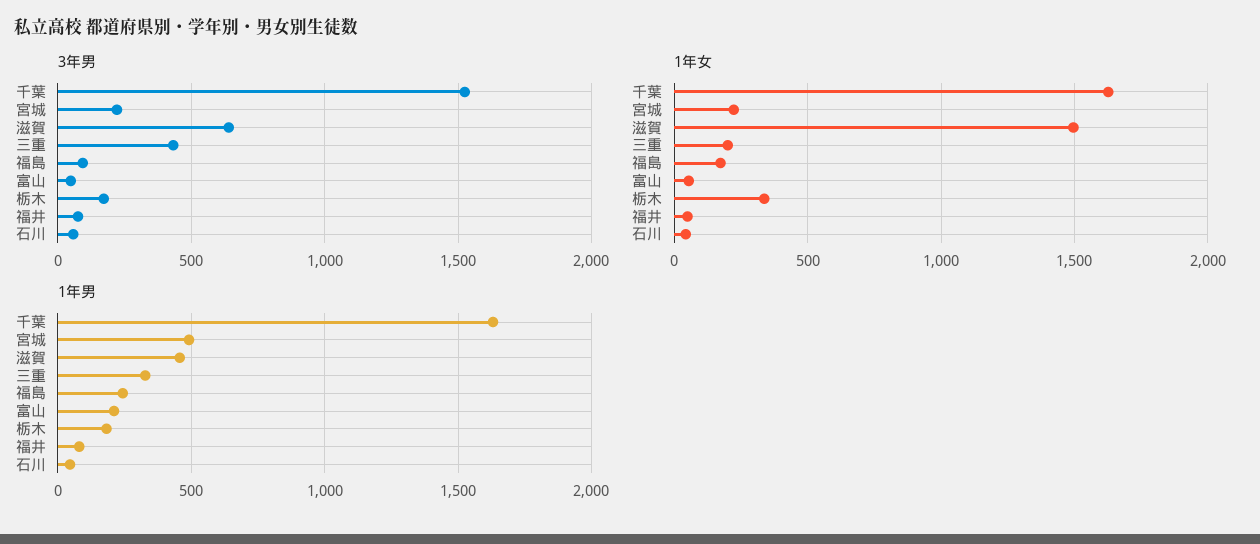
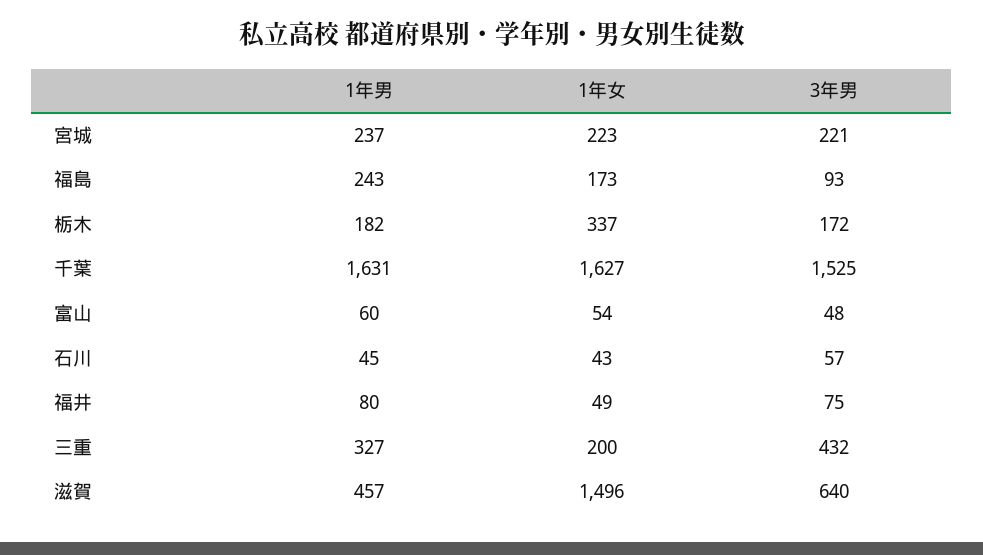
  {
    "3年男": {
      "千葉": 1525,
      "宮城": 221,
      "滋賀": 640,
      "三重": 432,
      "福島": 93,
      "富山": 48,
      "栃木": 172,
      "福井": 75,
      "石川": 57
    },
    "1年女": {
      "千葉": 1627,
      "宮城": 223,
      "滋賀": 1496,
      "三重": 200,
      "福島": 173,
      "富山": 54,
      "栃木": 337,
      "福井": 49,
      "石川": 43
    },
    "1年男": {
      "千葉": 1631,
-     "宮城": 500,
+     "宮城": 237,
      "滋賀": 457,
      "三重": 327,
      "福島": 243,
-     "富山": 200,
+     "富山": 60,
      "栃木": 182,
      "福井": 80,
      "石川": 45
    }
  }

